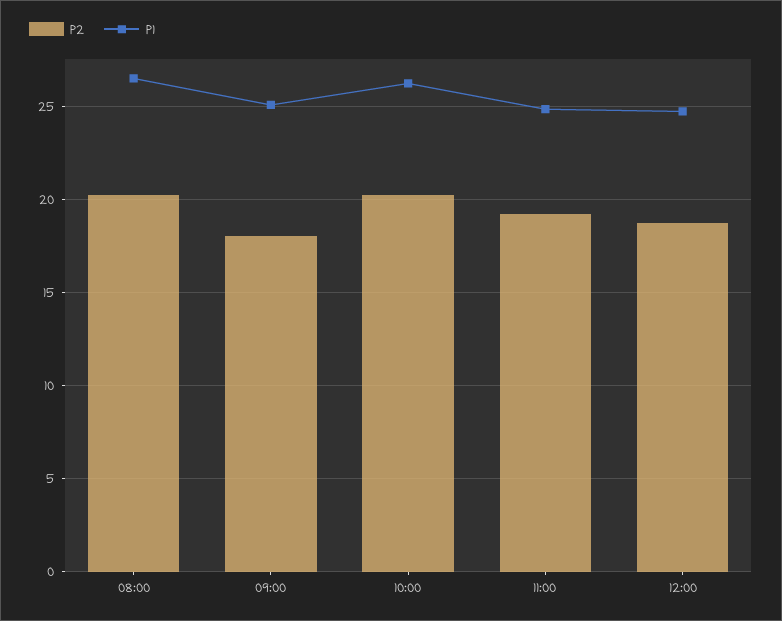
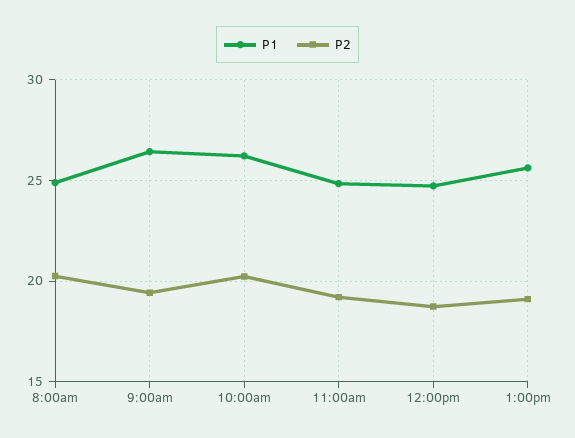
  {
    "P2": {
      "08:00": 20.5,
-     "09:00": 18,
+     "09:00": 19.5,
      "10:00": 20,
      "11:00": 19,
-     "12:00": 18.5
+     "12:00": 18.5,
+     "1:00pm": 19
    },
    "P1": {
-     "08:00": 26.5,
+     "08:00": 25,
-     "09:00": 25,
+     "09:00": 26.5,
      "10:00": 26,
      "11:00": 25,
-     "12:00": 24.5
+     "12:00": 24.5,
+     "1:00pm": 25.5
    }
  }

